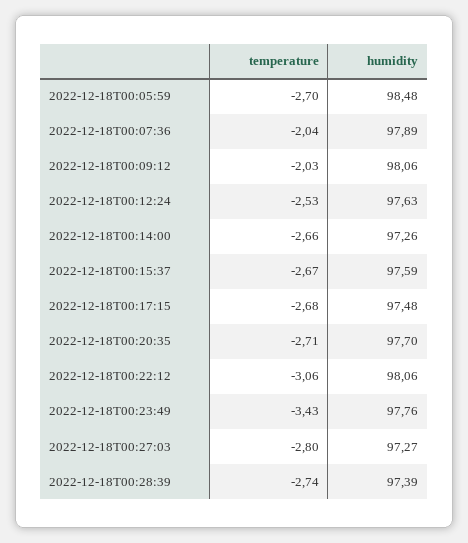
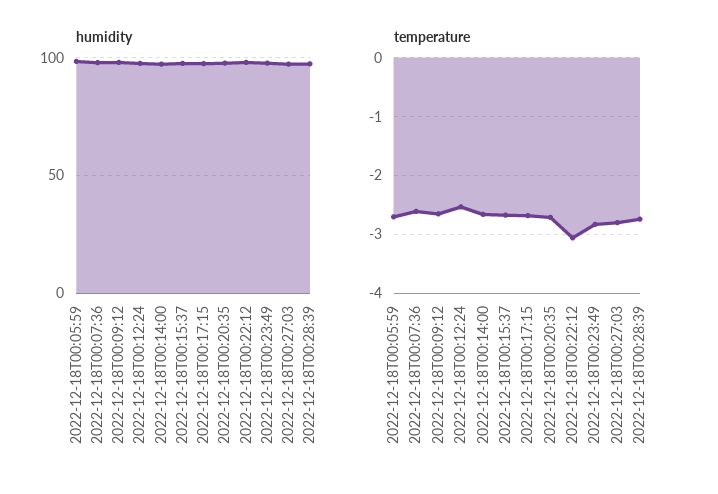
  {
    "temperature": {
      "2022-12-18T00:05:59": -2.7,
-     "2022-12-18T00:07:36": -2.04,
+     "2022-12-18T00:07:36": -2.6,
-     "2022-12-18T00:09:12": -2.03,
+     "2022-12-18T00:09:12": -2.6,
      "2022-12-18T00:12:24": -2.53,
      "2022-12-18T00:14:00": -2.66,
      "2022-12-18T00:15:37": -2.67,
      "2022-12-18T00:17:15": -2.68,
      "2022-12-18T00:20:35": -2.71,
      "2022-12-18T00:22:12": -3.06,
-     "2022-12-18T00:23:49": -3.43,
+     "2022-12-18T00:23:49": -2.8,
      "2022-12-18T00:27:03": -2.8,
      "2022-12-18T00:28:39": -2.74
    },
    "humidity": {
      "2022-12-18T00:05:59": 98.48,
      "2022-12-18T00:07:36": 97.89,
      "2022-12-18T00:09:12": 98.06,
      "2022-12-18T00:12:24": 97.63,
      "2022-12-18T00:14:00": 97.26,
      "2022-12-18T00:15:37": 97.59,
      "2022-12-18T00:17:15": 97.48,
      "2022-12-18T00:20:35": 97.7,
      "2022-12-18T00:22:12": 98.06,
      "2022-12-18T00:23:49": 97.76,
      "2022-12-18T00:27:03": 97.27,
      "2022-12-18T00:28:39": 97.39
    }
  }

